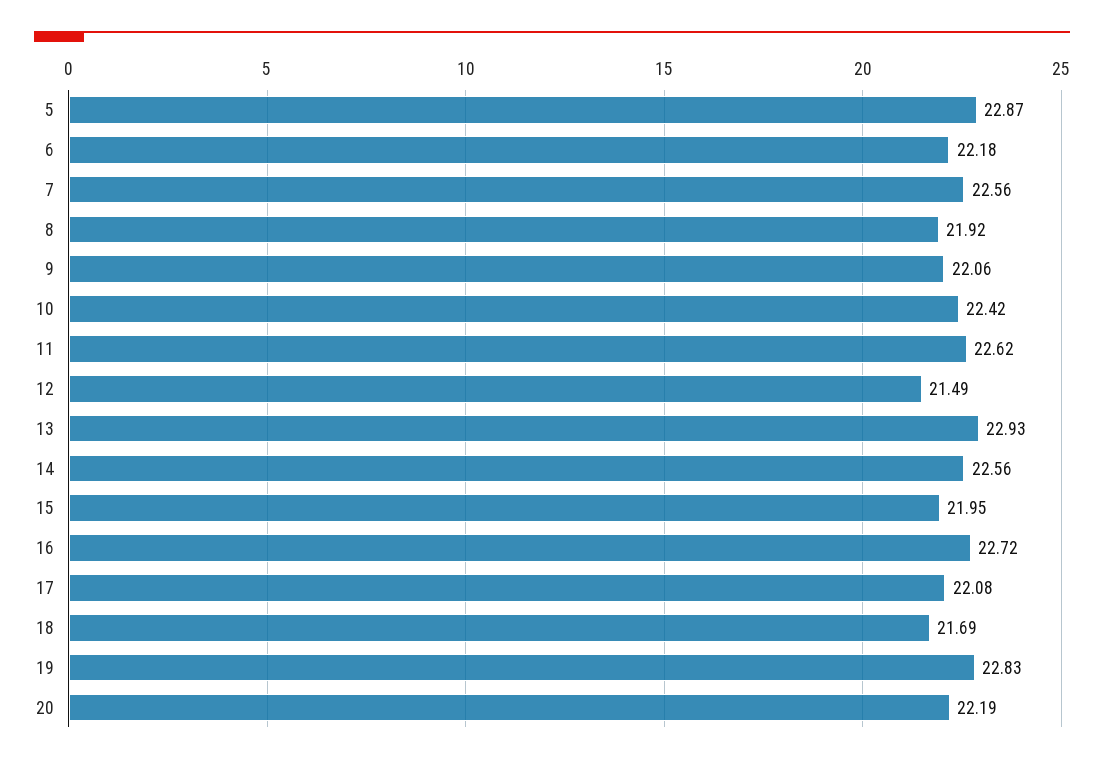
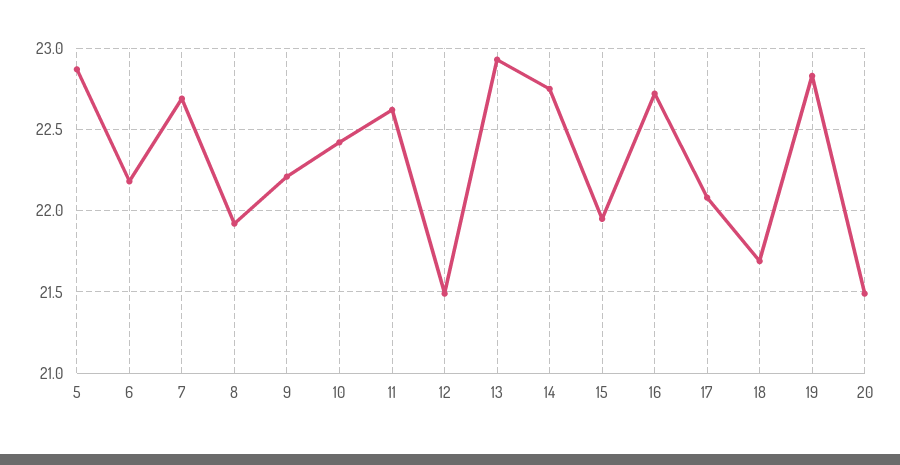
  {
    "5": 22.87,
    "6": 22.18,
-   "7": 22.56,
+   "7": 22.7,
    "8": 21.92,
-   "9": 22.06,
+   "9": 22.2,
    "10": 22.42,
    "11": 22.62,
    "12": 21.49,
    "13": 22.93,
-   "14": 22.56,
+   "14": 22.75,
    "15": 21.95,
    "16": 22.72,
    "17": 22.08,
    "18": 21.69,
    "19": 22.83,
-   "20": 22.19
+   "20": 21.5
  }

